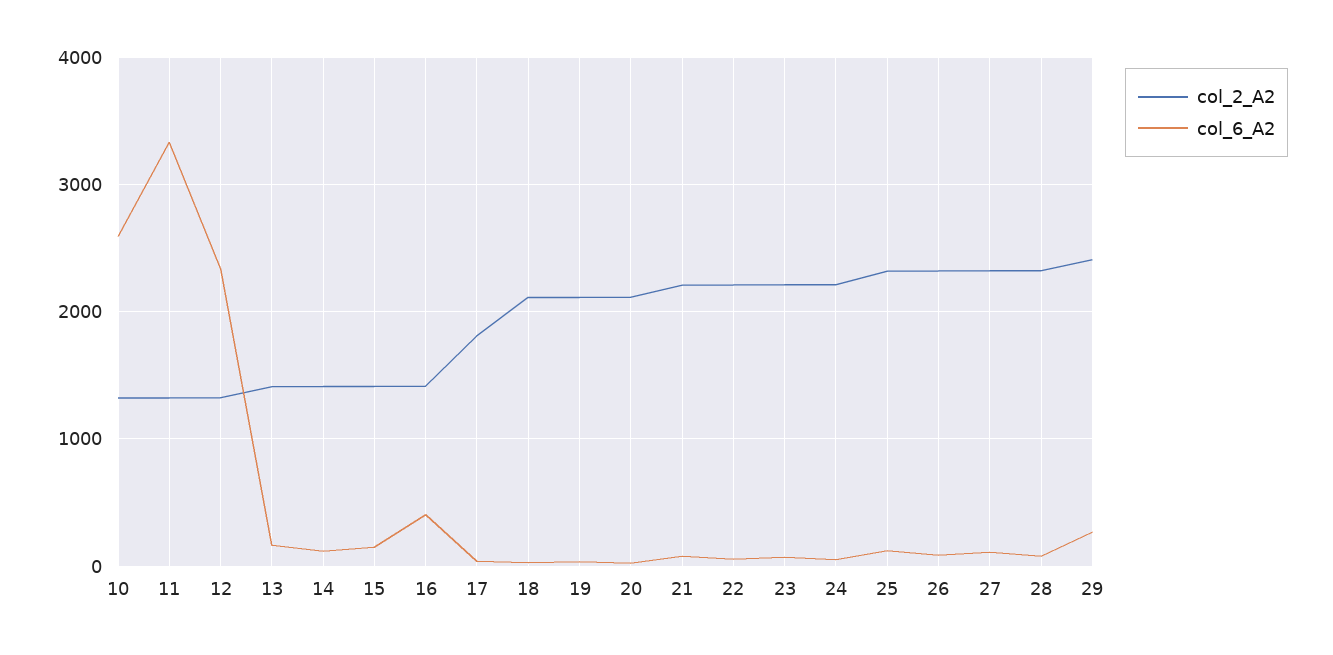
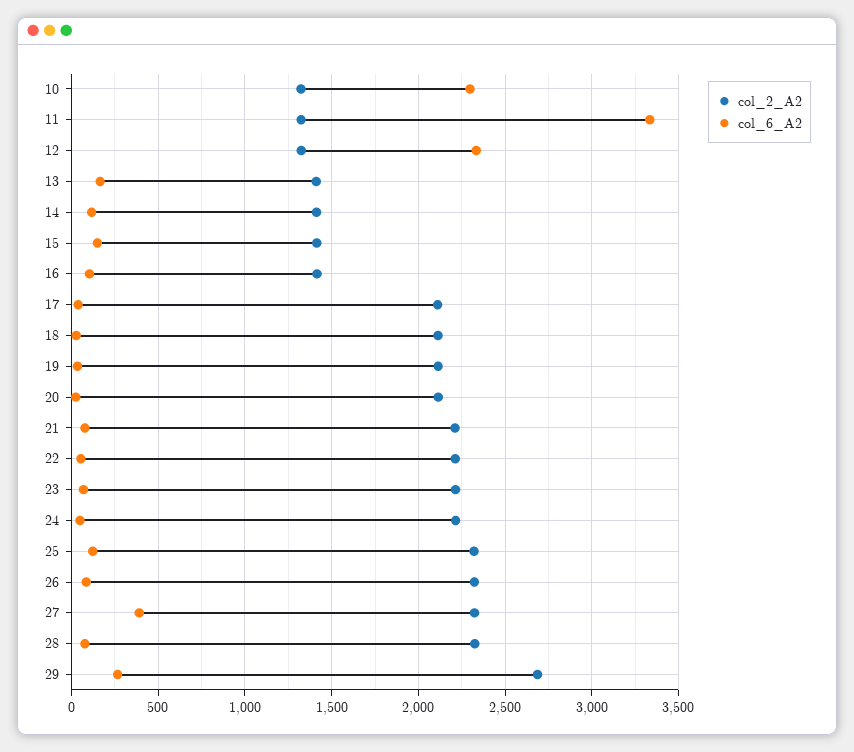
  {
    "col_2_A2": {
      "10": 1300,
      "11": 1300,
      "12": 1350,
      "13": 1400,
      "14": 1400,
      "15": 1400,
      "16": 1400,
-     "17": 1800,
+     "17": 2100,
      "18": 2100,
      "19": 2100,
      "20": 2100,
      "21": 2200,
      "22": 2200,
      "23": 2200,
      "24": 2200,
      "25": 2300,
      "26": 2300,
      "27": 2300,
      "28": 2350,
-     "29": 2400
+     "29": 2700
    },
    "col_6_A2": {
-     "10": 2600,
+     "10": 2300,
      "11": 3350,
      "12": 2350,
      "13": 150,
      "14": 100,
      "15": 150,
-     "16": 400,
+     "16": 100,
      "17": 50,
      "18": 50,
      "19": 50,
      "20": 0,
      "21": 100,
      "22": 50,
      "23": 50,
      "24": 50,
      "25": 100,
      "26": 100,
-     "27": 100,
+     "27": 400,
      "28": 100,
      "29": 250
    }
  }

